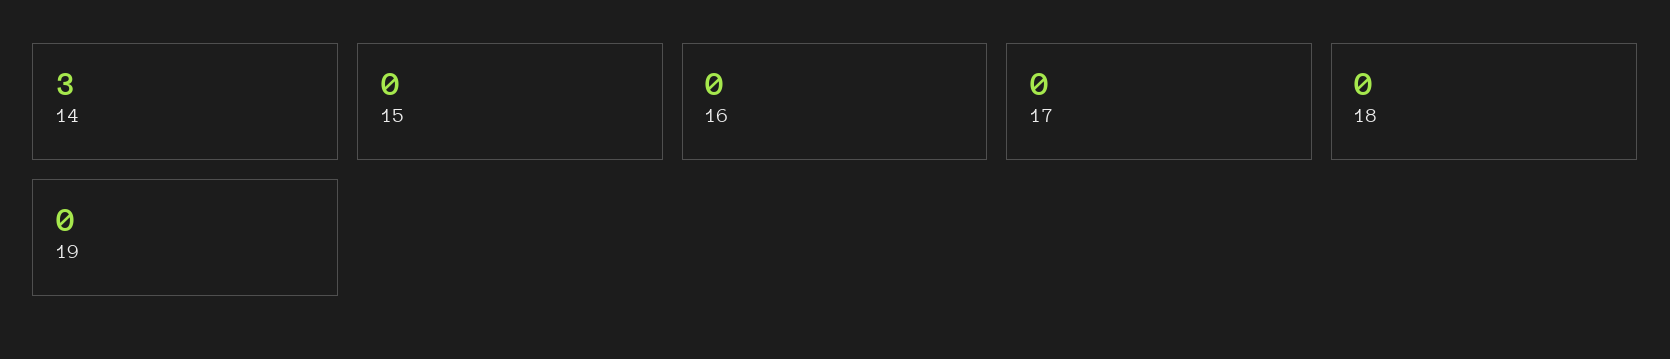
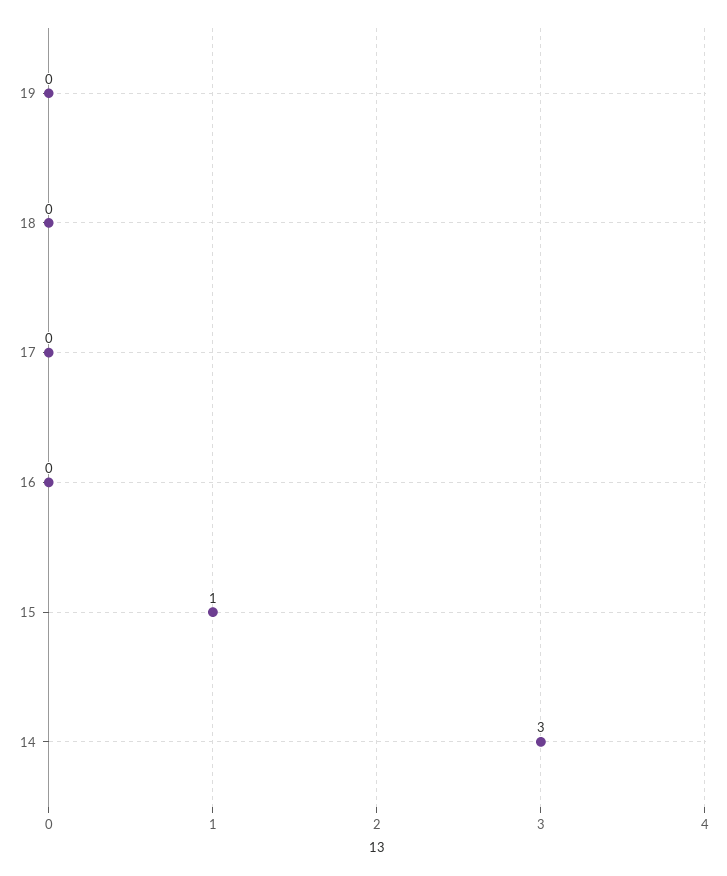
  {
    "14": 3,
-   "15": 0,
+   "15": 1,
    "16": 0,
    "17": 0,
    "18": 0,
    "19": 0
  }

